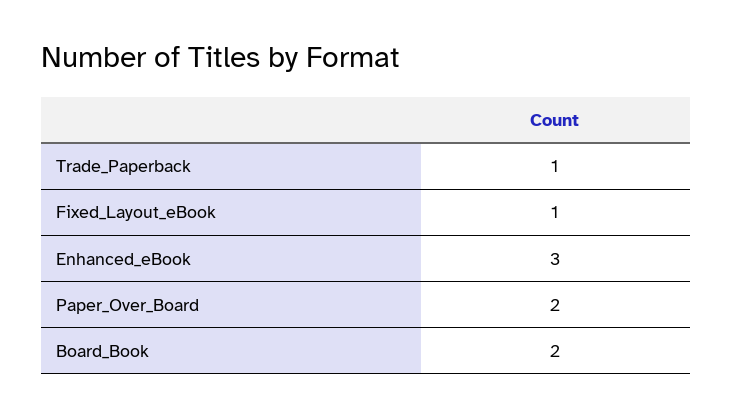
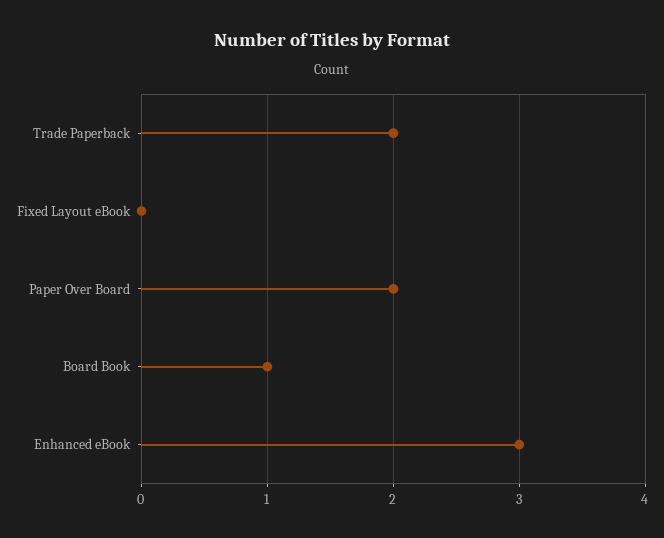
  {
-   "Trade_Paperback": 1,
+   "Trade_Paperback": 2,
-   "Fixed_Layout_eBook": 1,
+   "Fixed_Layout_eBook": 0,
    "Enhanced_eBook": 3,
    "Paper_Over_Board": 2,
-   "Board_Book": 2
+   "Board_Book": 1
  }

